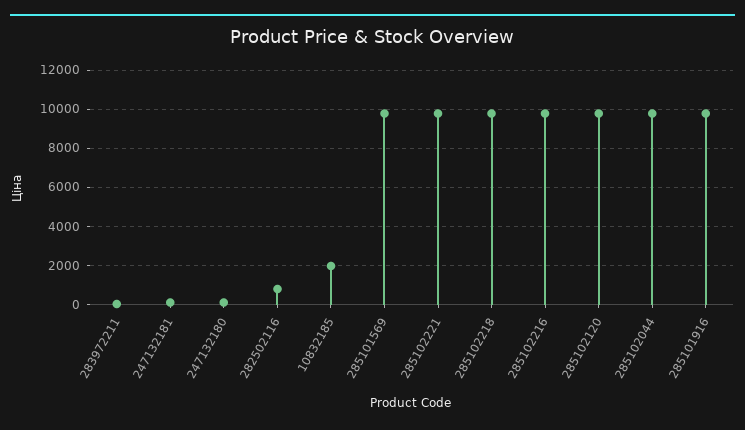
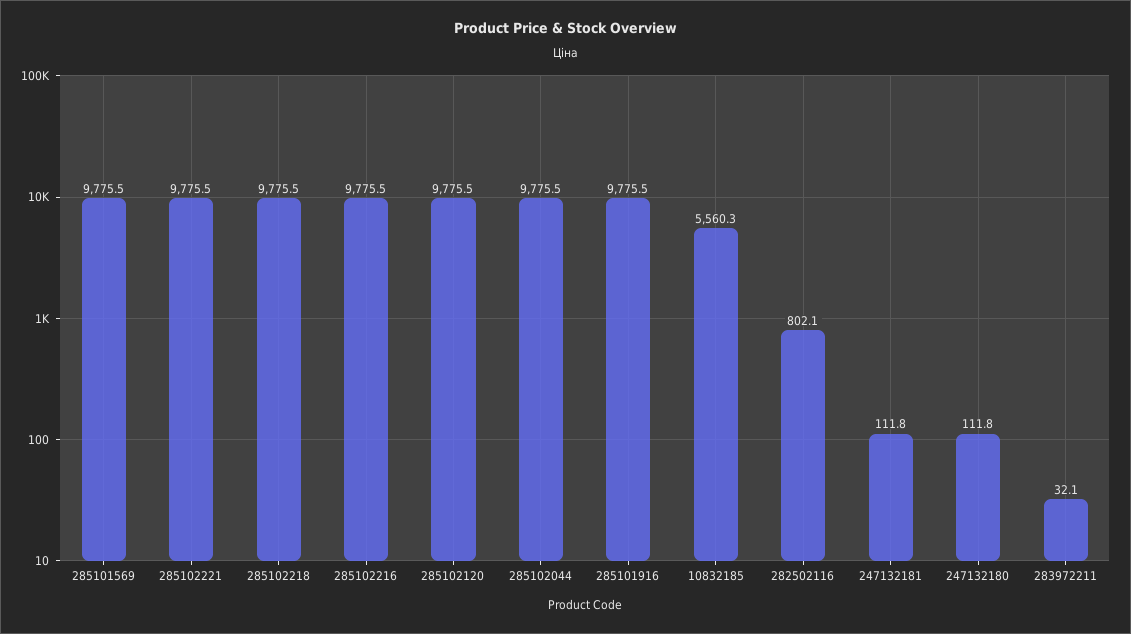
  {
    "283972211": 32.1,
    "247132181": 111.8,
    "247132180": 111.8,
    "282502116": 802.1,
-   "10832185": 2000,
+   "10832185": 5560.3,
    "285101569": 9775.5,
    "285102221": 9775.5,
    "285102218": 9775.5,
    "285102216": 9775.5,
    "285102120": 9775.5,
    "285102044": 9775.5,
    "285101916": 9775.5
  }

